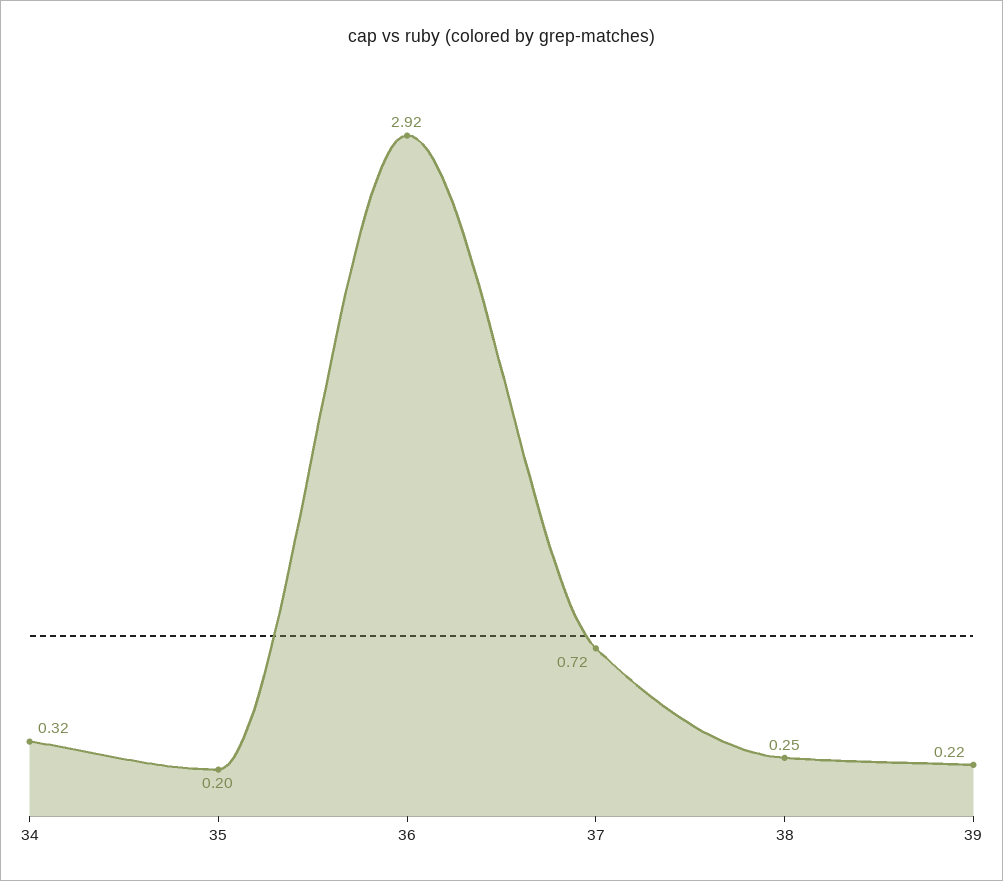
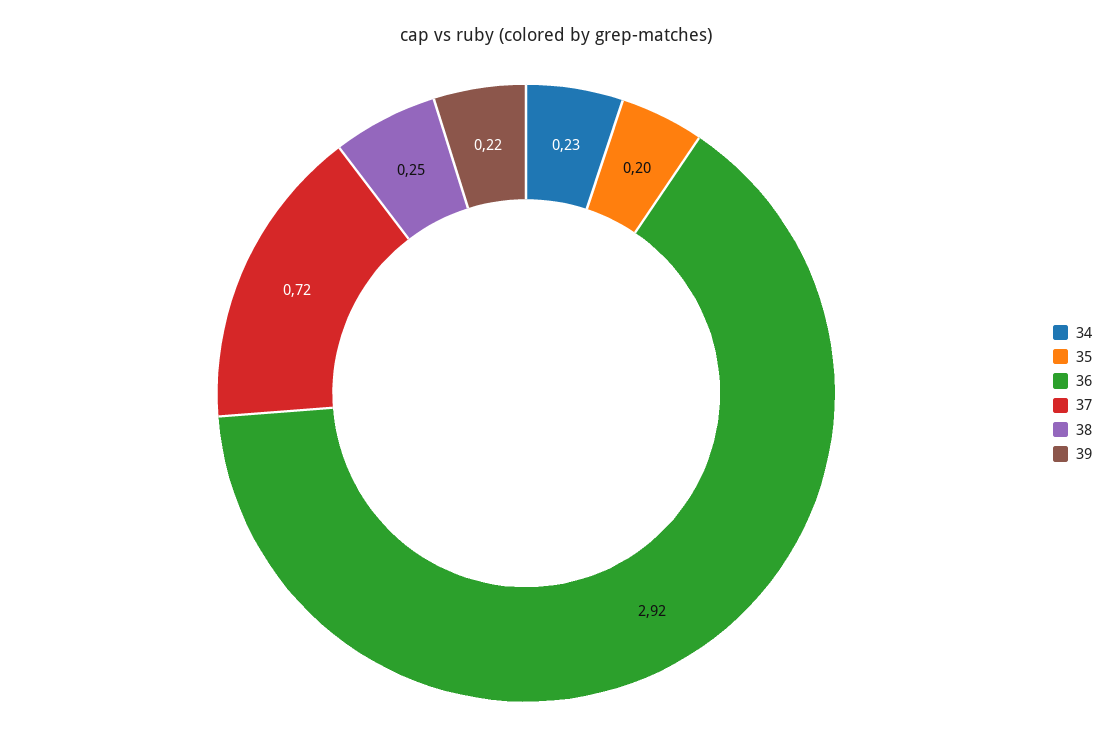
  {
-   "34": 0.32,
+   "34": 0.23,
    "35": 0.2,
    "36": 2.92,
    "37": 0.72,
    "38": 0.25,
    "39": 0.22
  }

